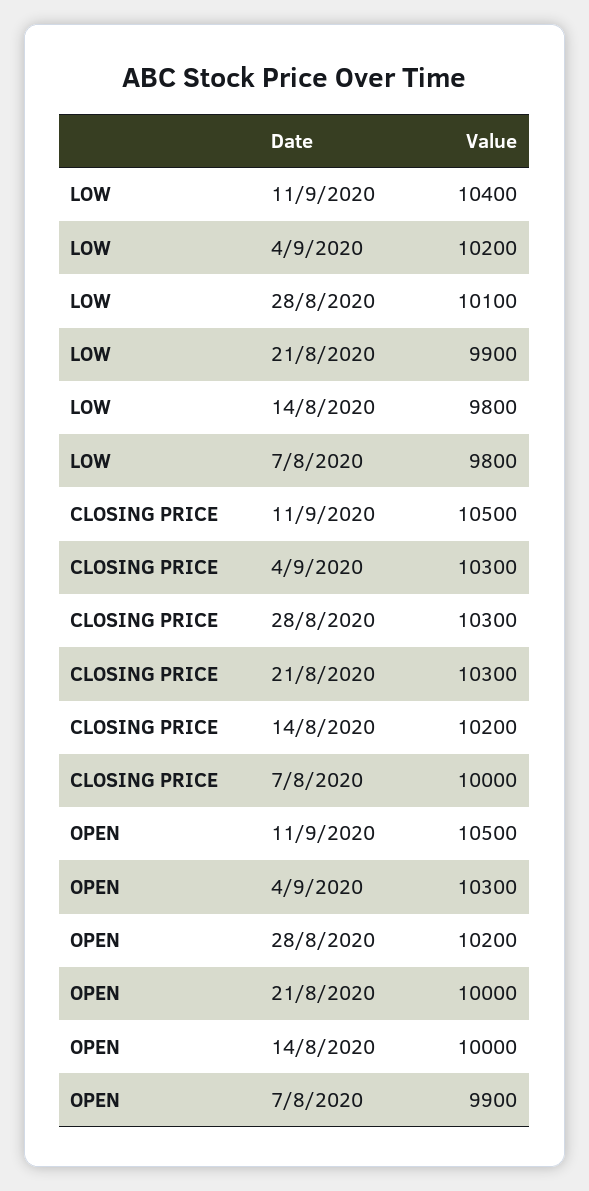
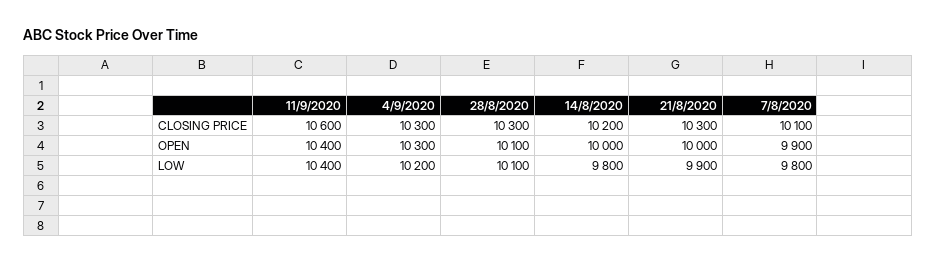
  {
    "LOW": {
      "11/9/2020": 10400,
      "4/9/2020": 10200,
      "28/8/2020": 10100,
      "21/8/2020": 9900,
      "14/8/2020": 9800,
      "7/8/2020": 9800
    },
    "CLOSING PRICE": {
-     "11/9/2020": 10500,
+     "11/9/2020": 10600,
      "4/9/2020": 10300,
      "28/8/2020": 10300,
      "21/8/2020": 10300,
      "14/8/2020": 10200,
-     "7/8/2020": 10000
+     "7/8/2020": 10100
    },
    "OPEN": {
-     "11/9/2020": 10500,
+     "11/9/2020": 10400,
      "4/9/2020": 10300,
-     "28/8/2020": 10200,
+     "28/8/2020": 10100,
      "21/8/2020": 10000,
      "14/8/2020": 10000,
      "7/8/2020": 9900
    }
  }

